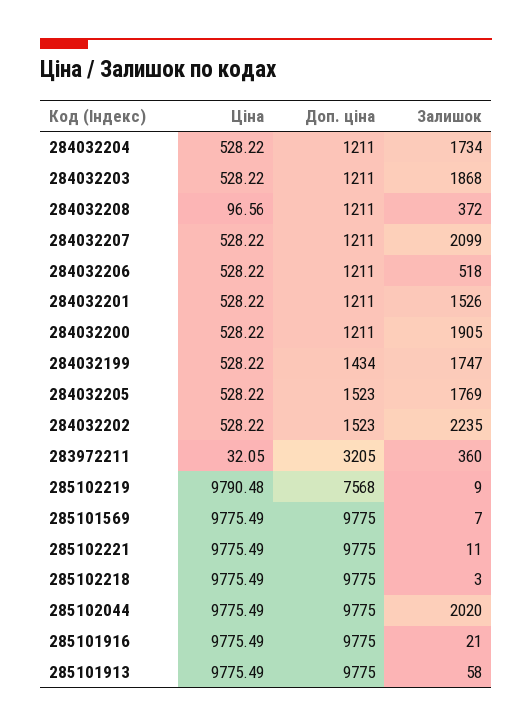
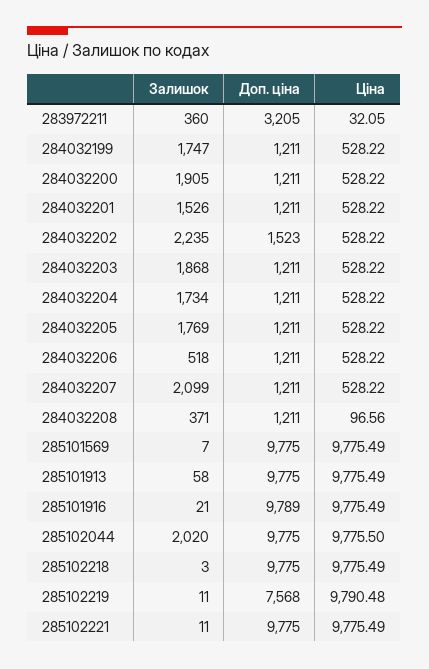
  {
    "Ціна": {
      "284032204": 528.22,
      "284032203": 528.22,
      "284032208": 96.56,
      "284032207": 528.22,
      "284032206": 528.22,
      "284032201": 528.22,
      "284032200": 528.22,
      "284032199": 528.22,
      "284032205": 528.22,
      "284032202": 528.22,
      "283972211": 32.05,
      "285102219": 9790.48,
      "285101569": 9775.49,
      "285102221": 9775.49,
      "285102218": 9775.49,
-     "285102044": 9775.49,
+     "285102044": 9775.5,
      "285101916": 9775.49,
      "285101913": 9775.49
    },
    "Доп. ціна": {
      "284032204": 1211,
      "284032203": 1211,
      "284032208": 1211,
      "284032207": 1211,
      "284032206": 1211,
      "284032201": 1211,
      "284032200": 1211,
-     "284032199": 1434,
+     "284032199": 1211,
-     "284032205": 1523,
+     "284032205": 1211,
      "284032202": 1523,
      "283972211": 3205,
      "285102219": 7568,
      "285101569": 9775,
      "285102221": 9775,
      "285102218": 9775,
      "285102044": 9775,
-     "285101916": 9775,
+     "285101916": 9789,
      "285101913": 9775
    },
    "Залишок": {
      "284032204": 1734,
      "284032203": 1868,
-     "284032208": 372,
+     "284032208": 371,
      "284032207": 2099,
      "284032206": 518,
      "284032201": 1526,
      "284032200": 1905,
      "284032199": 1747,
      "284032205": 1769,
      "284032202": 2235,
      "283972211": 360,
-     "285102219": 9,
+     "285102219": 11,
      "285101569": 7,
      "285102221": 11,
      "285102218": 3,
      "285102044": 2020,
      "285101916": 21,
      "285101913": 58
    }
  }

